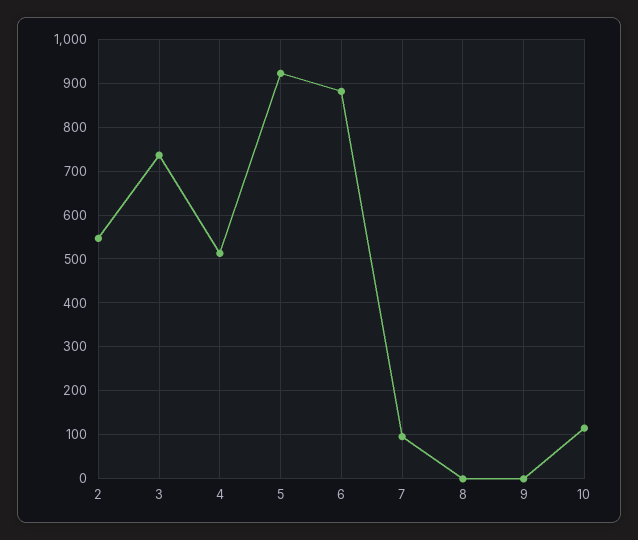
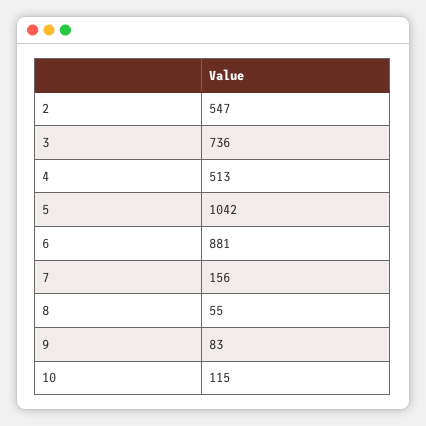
  {
    "2": 547,
    "3": 736,
    "4": 513,
-   "5": 920,
+   "5": 1042,
    "6": 881,
-   "7": 100,
+   "7": 156,
-   "8": 0,
+   "8": 55,
-   "9": 0,
+   "9": 83,
    "10": 115
  }

